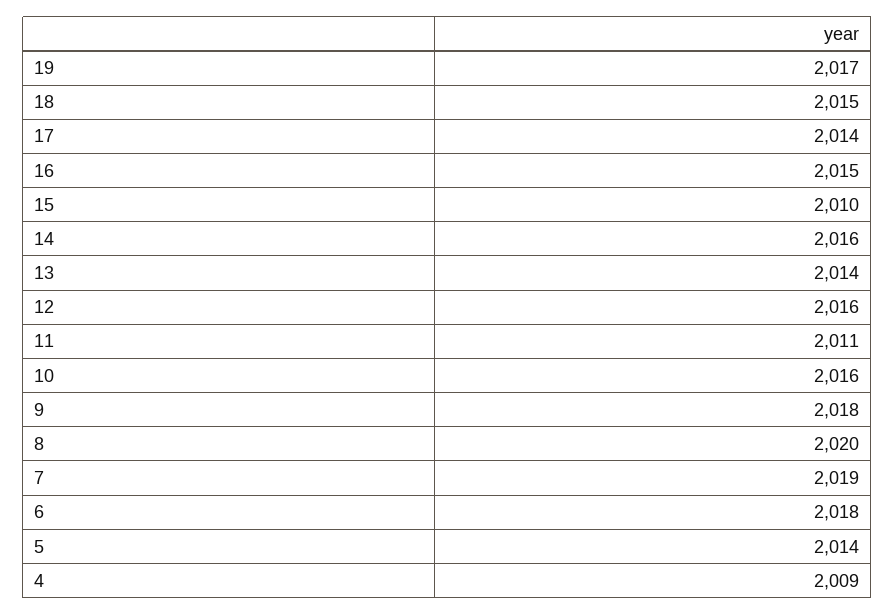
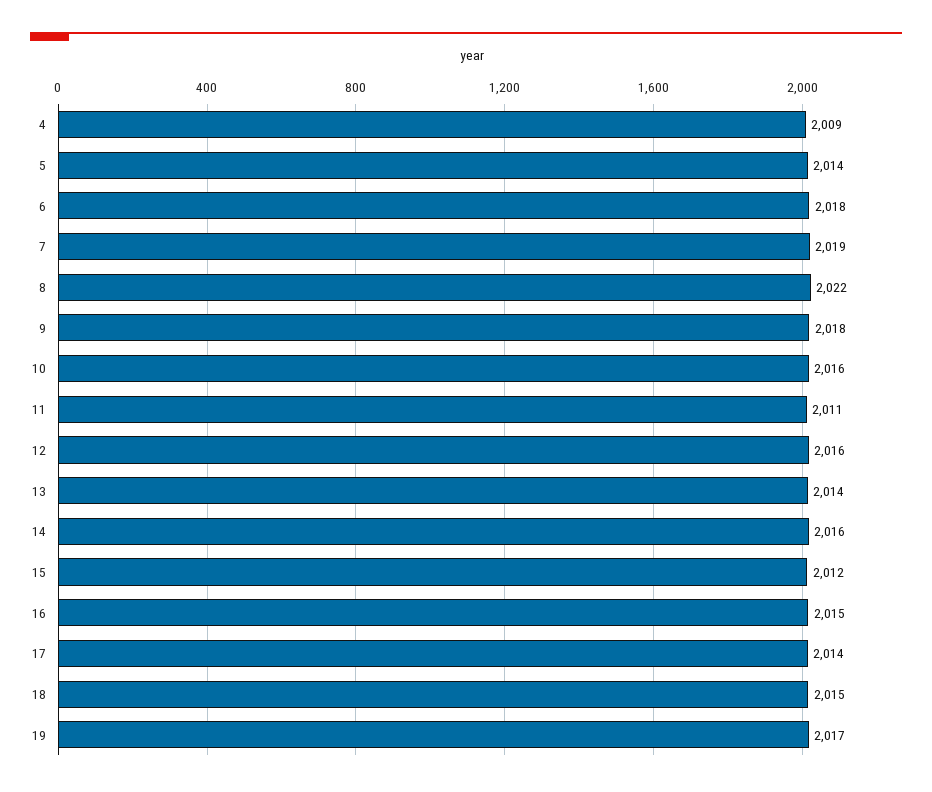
  {
    "19": 2017,
    "18": 2015,
    "17": 2014,
    "16": 2015,
-   "15": 2010,
+   "15": 2012,
    "14": 2016,
    "13": 2014,
    "12": 2016,
    "11": 2011,
    "10": 2016,
    "9": 2018,
-   "8": 2020,
+   "8": 2022,
    "7": 2019,
    "6": 2018,
    "5": 2014,
    "4": 2009
  }

